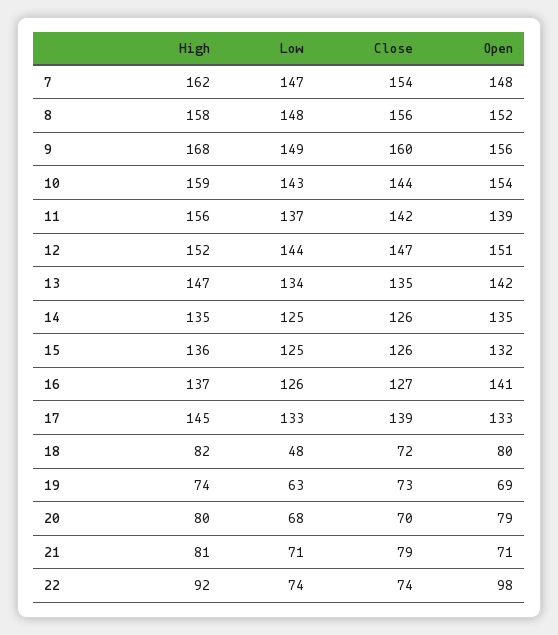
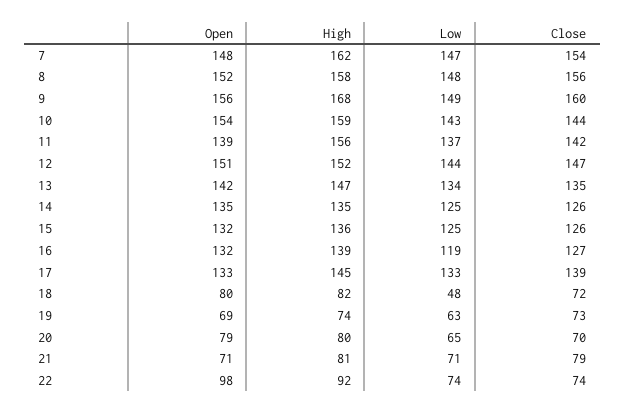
  {
    "High": {
      "7": 162,
      "8": 158,
      "9": 168,
      "10": 159,
      "11": 156,
      "12": 152,
      "13": 147,
      "14": 135,
      "15": 136,
-     "16": 137,
+     "16": 139,
      "17": 145,
      "18": 82,
      "19": 74,
      "20": 80,
      "21": 81,
      "22": 92
    },
    "Low": {
      "7": 147,
      "8": 148,
      "9": 149,
      "10": 143,
      "11": 137,
      "12": 144,
      "13": 134,
      "14": 125,
      "15": 125,
-     "16": 126,
+     "16": 119,
      "17": 133,
      "18": 48,
      "19": 63,
-     "20": 68,
+     "20": 65,
      "21": 71,
      "22": 74
    },
    "Close": {
      "7": 154,
      "8": 156,
      "9": 160,
      "10": 144,
      "11": 142,
      "12": 147,
      "13": 135,
      "14": 126,
      "15": 126,
      "16": 127,
      "17": 139,
      "18": 72,
      "19": 73,
      "20": 70,
      "21": 79,
      "22": 74
    },
    "Open": {
      "7": 148,
      "8": 152,
      "9": 156,
      "10": 154,
      "11": 139,
      "12": 151,
      "13": 142,
      "14": 135,
      "15": 132,
-     "16": 141,
+     "16": 132,
      "17": 133,
      "18": 80,
      "19": 69,
      "20": 79,
      "21": 71,
      "22": 98
    }
  }

